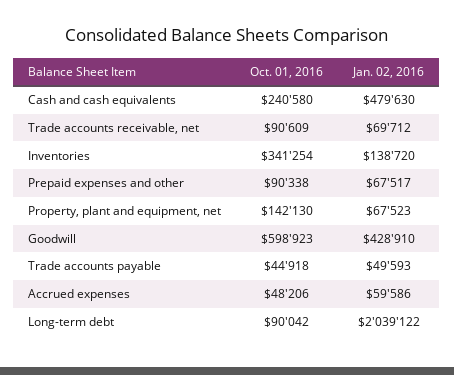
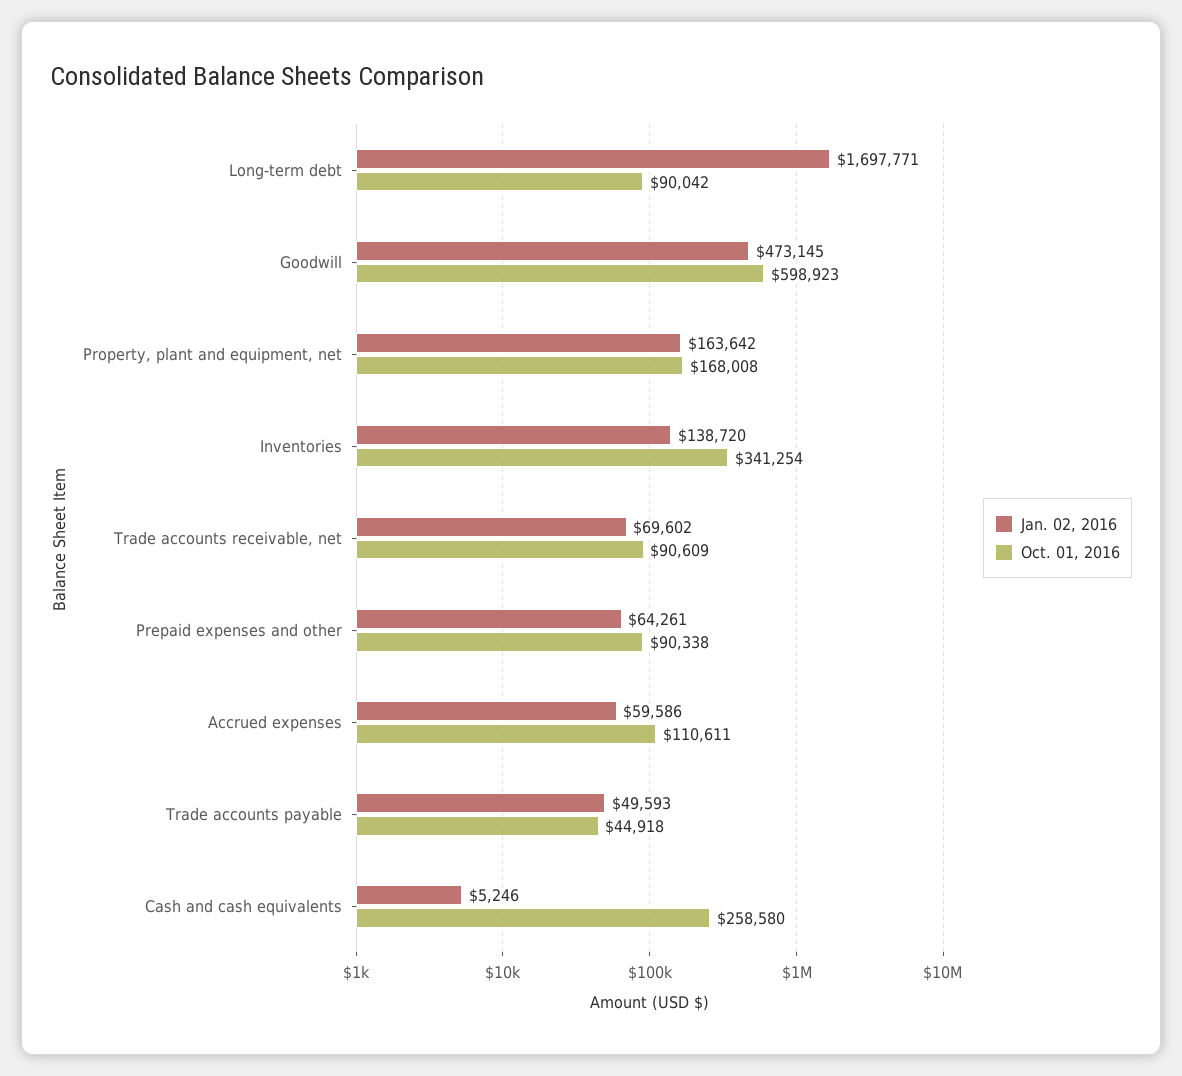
  {
    "Oct. 01, 2016": {
-     "Cash and cash equivalents": 240580,
+     "Cash and cash equivalents": 258580,
      "Trade accounts receivable, net": 90609,
      "Inventories": 341254,
      "Prepaid expenses and other": 90338,
-     "Property, plant and equipment, net": 142130,
+     "Property, plant and equipment, net": 168008,
      "Goodwill": 598923,
      "Trade accounts payable": 44918,
-     "Accrued expenses": 48206,
+     "Accrued expenses": 110611,
      "Long-term debt": 90042
    },
    "Jan. 02, 2016": {
-     "Cash and cash equivalents": 479630,
+     "Cash and cash equivalents": 5246,
-     "Trade accounts receivable, net": 69712,
+     "Trade accounts receivable, net": 69602,
      "Inventories": 138720,
-     "Prepaid expenses and other": 67517,
+     "Prepaid expenses and other": 64261,
-     "Property, plant and equipment, net": 67523,
+     "Property, plant and equipment, net": 163642,
-     "Goodwill": 428910,
+     "Goodwill": 473145,
      "Trade accounts payable": 49593,
      "Accrued expenses": 59586,
-     "Long-term debt": 2039122
+     "Long-term debt": 1697771
    }
  }

